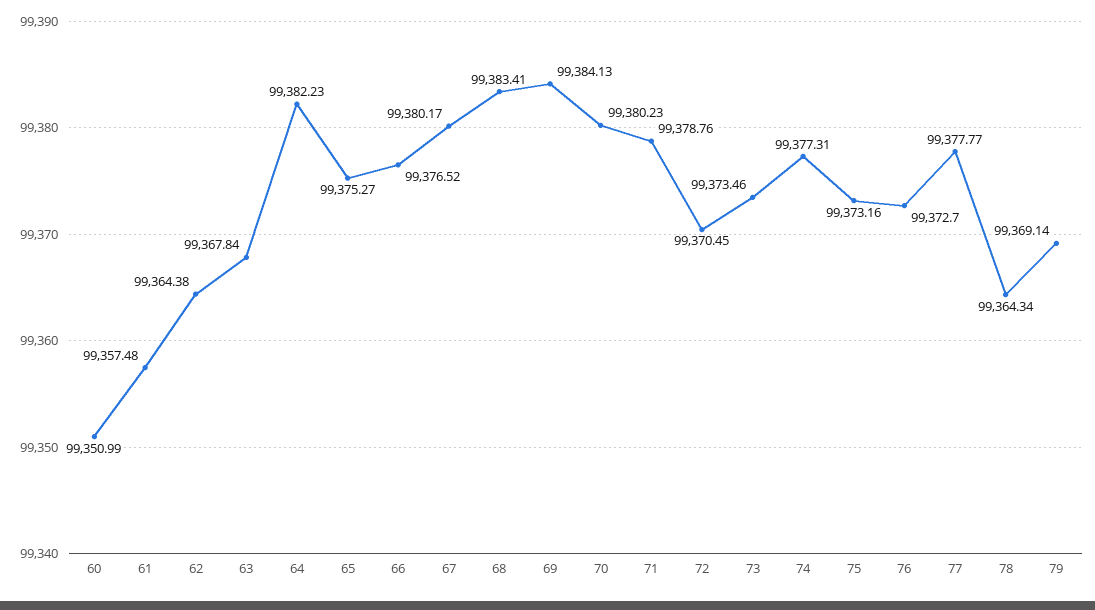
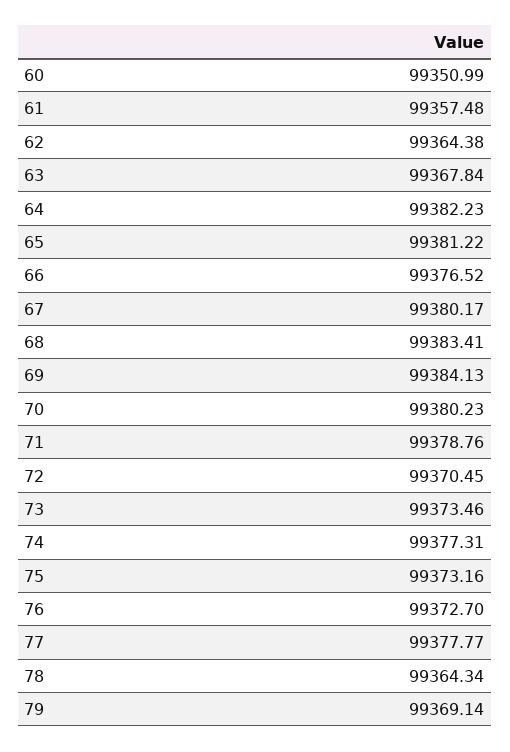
  {
    "60": 99350.99,
    "61": 99357.48,
    "62": 99364.38,
    "63": 99367.84,
    "64": 99382.23,
-   "65": 99375.27,
+   "65": 99381.22,
    "66": 99376.52,
    "67": 99380.17,
    "68": 99383.41,
    "69": 99384.13,
    "70": 99380.23,
    "71": 99378.76,
    "72": 99370.45,
    "73": 99373.46,
    "74": 99377.31,
    "75": 99373.16,
    "76": 99372.7,
    "77": 99377.77,
    "78": 99364.34,
    "79": 99369.14
  }

